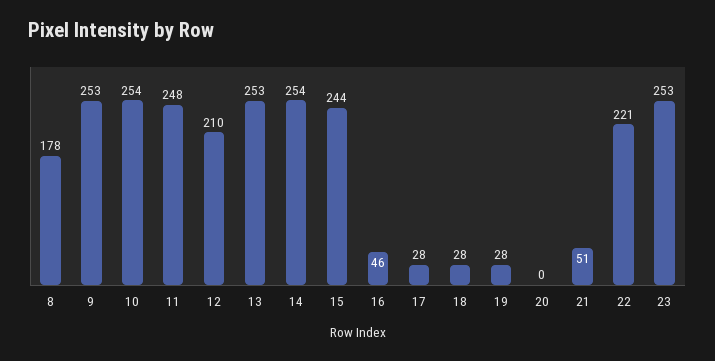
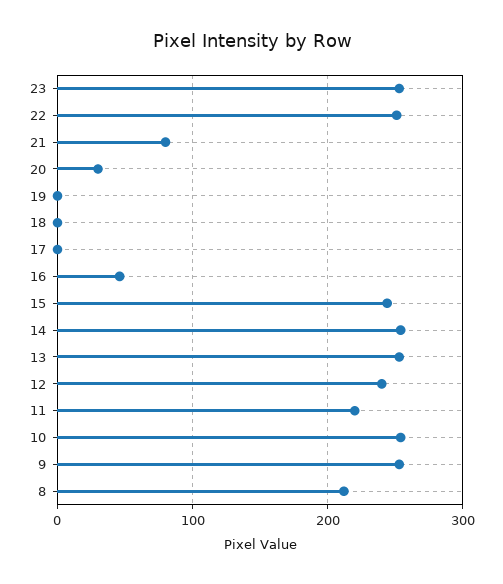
  {
-   "8": 178,
+   "8": 210,
    "9": 253,
    "10": 254,
-   "11": 248,
+   "11": 220,
-   "12": 210,
+   "12": 240,
    "13": 253,
    "14": 254,
    "15": 244,
    "16": 46,
-   "17": 28,
+   "17": 0,
-   "18": 28,
+   "18": 0,
-   "19": 28,
+   "19": 0,
-   "20": 0,
+   "20": 30,
-   "21": 51,
+   "21": 80,
-   "22": 221,
+   "22": 250,
    "23": 253
  }

